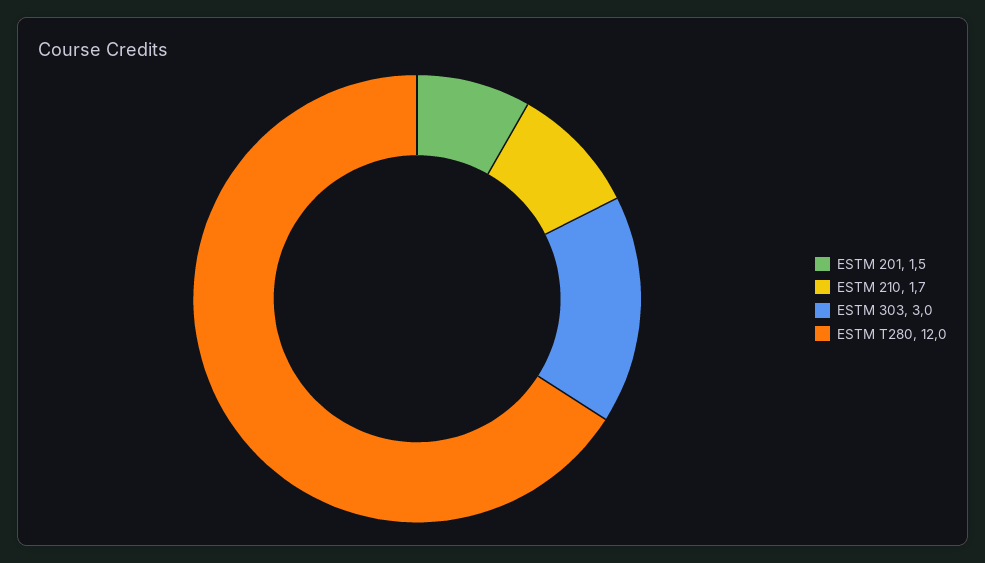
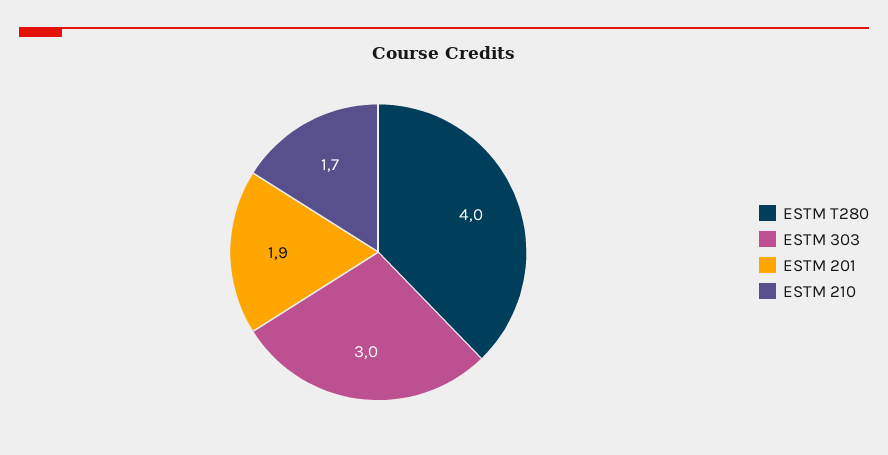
  {
-   "ESTM 201": 1.5,
+   "ESTM 201": 1.9,
    "ESTM 210": 1.7,
    "ESTM 303": 3,
-   "ESTM T280": 12
+   "ESTM T280": 4
  }

